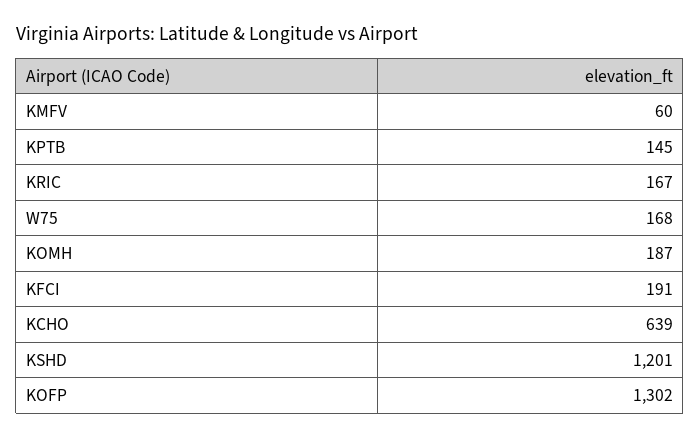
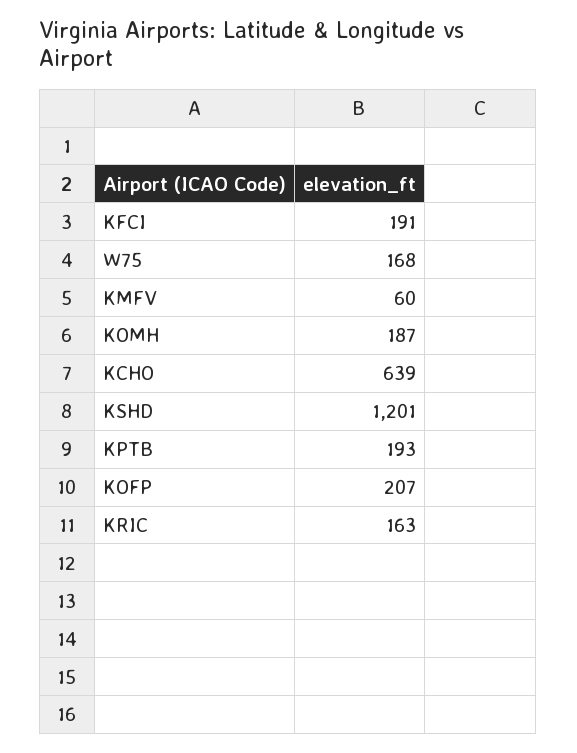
  {
    "KMFV": 60,
-   "KPTB": 145,
+   "KPTB": 193,
-   "KRIC": 167,
+   "KRIC": 163,
    "W75": 168,
    "KOMH": 187,
    "KFCI": 191,
    "KCHO": 639,
    "KSHD": 1201,
-   "KOFP": 1302
+   "KOFP": 207
  }

